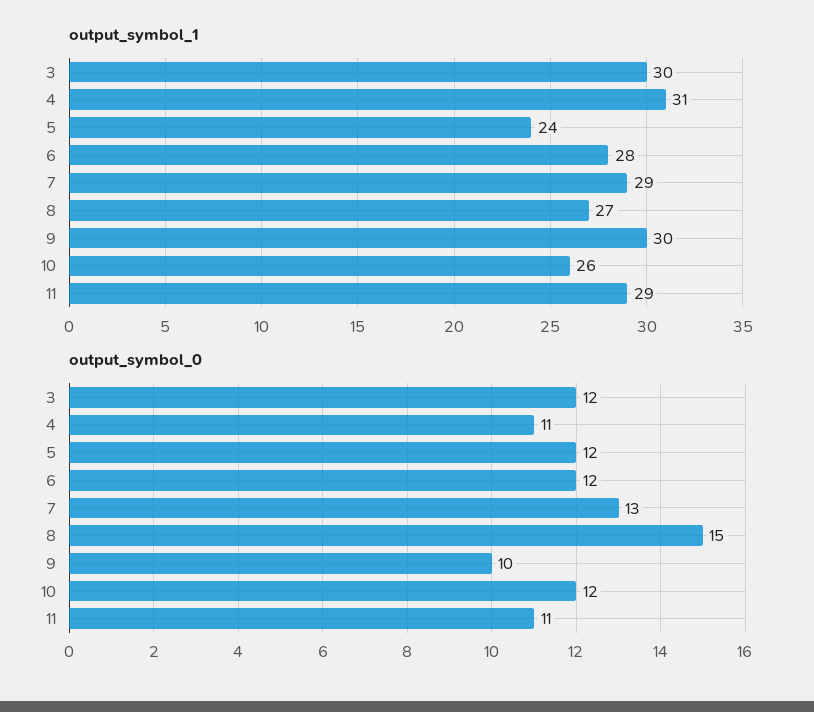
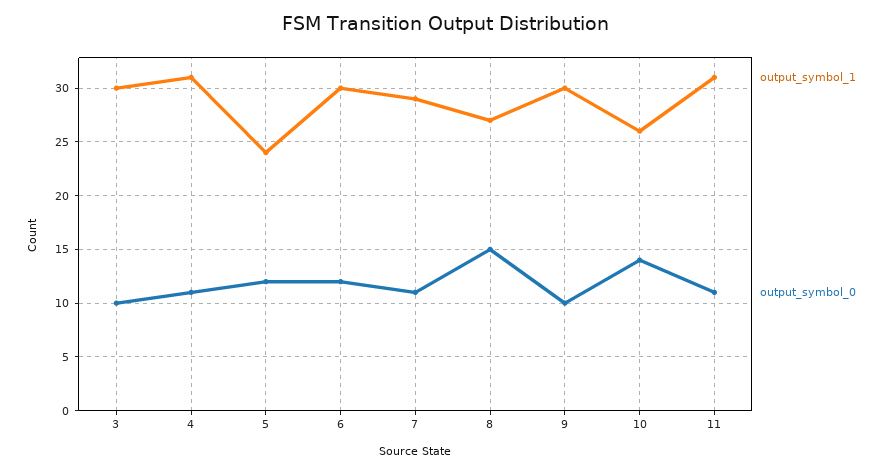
  {
    "output_symbol_1": {
      "3": 30,
      "4": 31,
      "5": 24,
-     "6": 28,
+     "6": 30,
      "7": 29,
      "8": 27,
      "9": 30,
      "10": 26,
-     "11": 29
+     "11": 31
    },
    "output_symbol_0": {
-     "3": 12,
+     "3": 10,
      "4": 11,
      "5": 12,
      "6": 12,
-     "7": 13,
+     "7": 11,
      "8": 15,
      "9": 10,
-     "10": 12,
+     "10": 14,
      "11": 11
    }
  }

